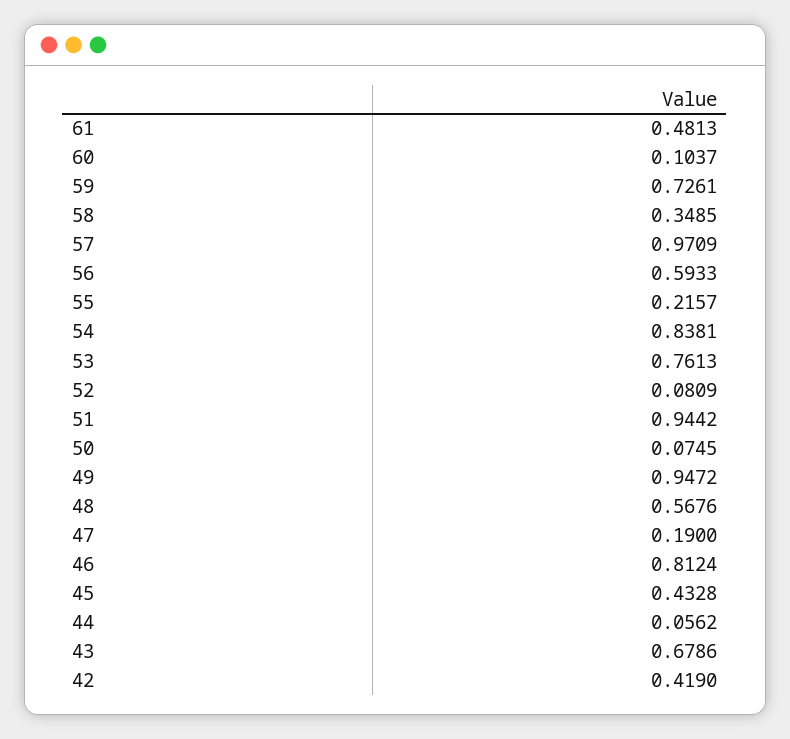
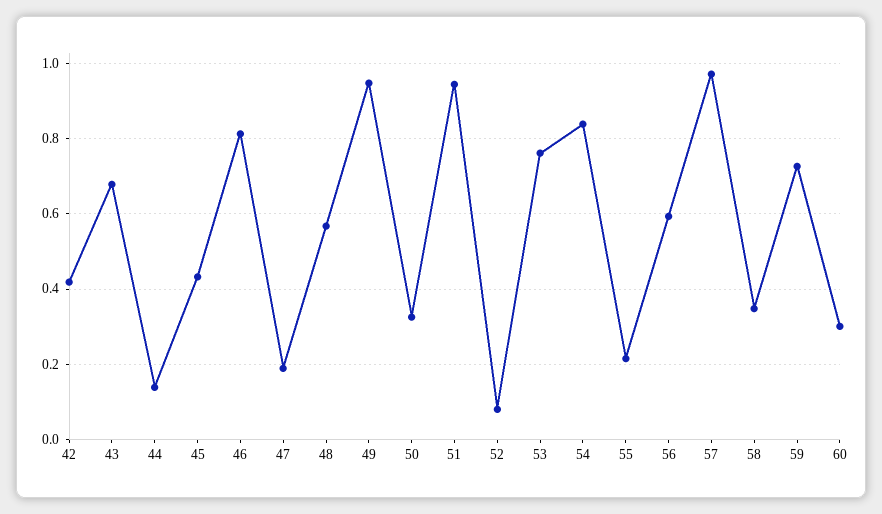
  {
-   "61": 0.4813,
-   "60": 0.1037,
+   "60": 0.3,
    "59": 0.7261,
    "58": 0.3485,
    "57": 0.9709,
    "56": 0.5933,
    "55": 0.2157,
    "54": 0.8381,
    "53": 0.7613,
    "52": 0.0809,
    "51": 0.9442,
-   "50": 0.0745,
+   "50": 0.32,
    "49": 0.9472,
    "48": 0.5676,
    "47": 0.19,
    "46": 0.8124,
    "45": 0.4328,
-   "44": 0.0562,
+   "44": 0.14,
    "43": 0.6786,
    "42": 0.419
  }

